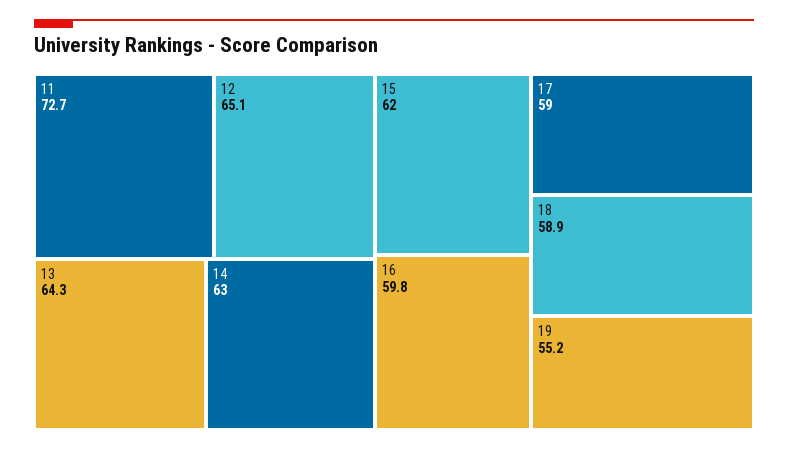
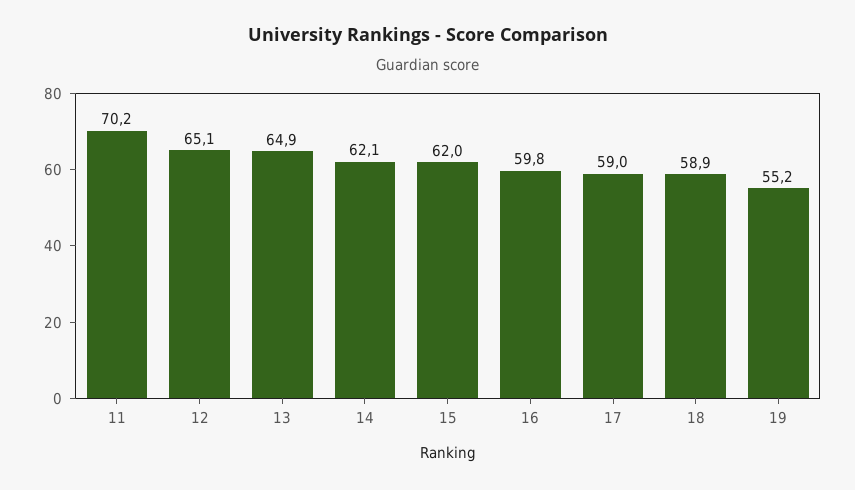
  {
-   "11": 72.7,
+   "11": 70.2,
    "12": 65.1,
-   "13": 64.3,
+   "13": 64.9,
-   "14": 63,
+   "14": 62.1,
    "15": 62,
    "16": 59.8,
    "17": 59,
    "18": 58.9,
    "19": 55.2
  }

